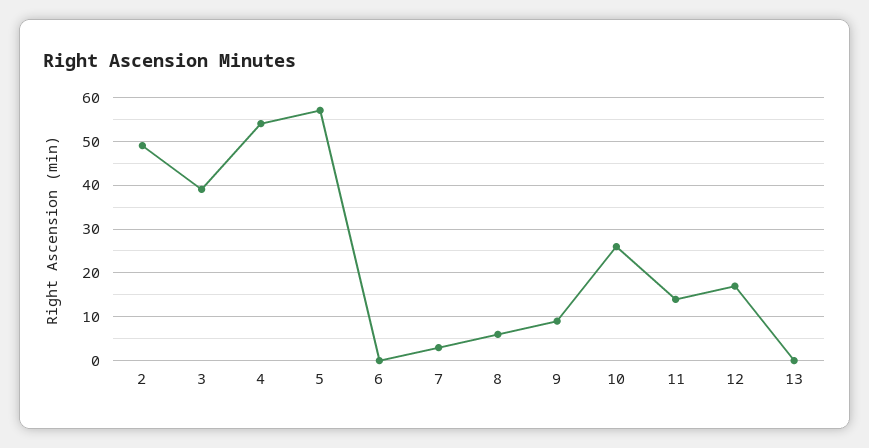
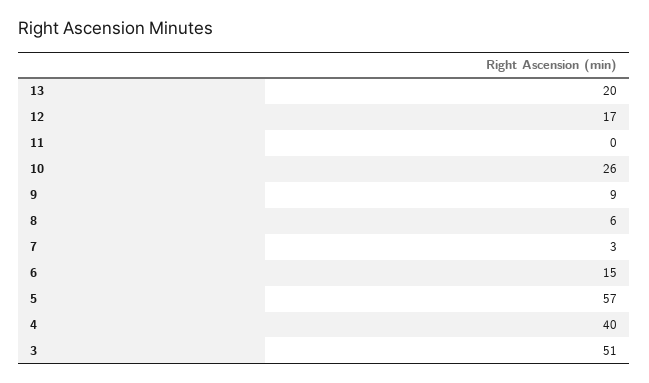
  {
-   "2": 50,
-   "3": 40,
+   "3": 51,
-   "4": 55,
+   "4": 40,
    "5": 57,
-   "6": 0,
+   "6": 15,
    "7": 3,
    "8": 6,
    "9": 9,
    "10": 26,
-   "11": 15,
+   "11": 0,
    "12": 17,
-   "13": 0
+   "13": 20
  }

